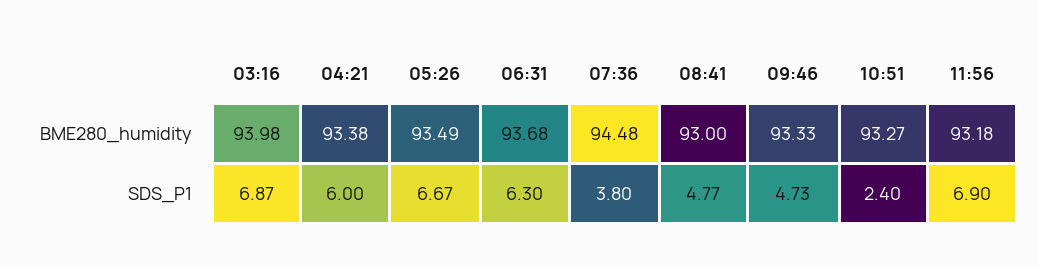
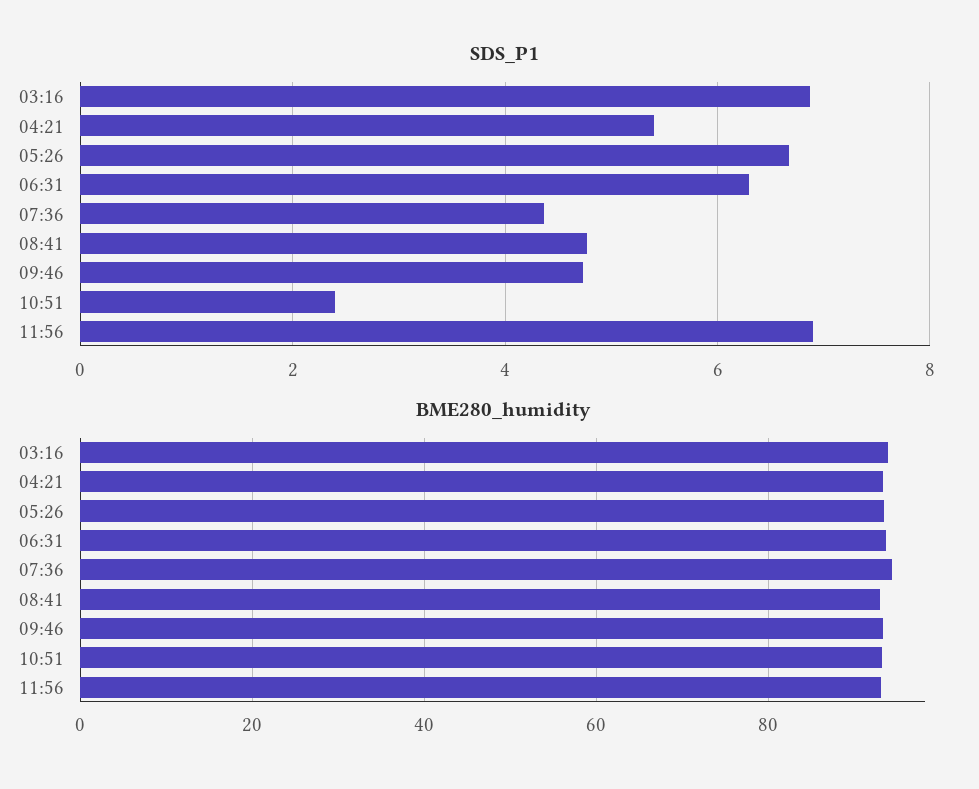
  {
    "BME280_humidity": {
      "03:16": 93.98,
      "04:21": 93.38,
      "05:26": 93.49,
      "06:31": 93.68,
      "07:36": 94.48,
      "08:41": 93,
      "09:46": 93.33,
      "10:51": 93.27,
      "11:56": 93.18
    },
    "SDS_P1": {
      "03:16": 6.87,
-     "04:21": 6,
+     "04:21": 5.4,
      "05:26": 6.67,
      "06:31": 6.3,
-     "07:36": 3.8,
+     "07:36": 4.4,
      "08:41": 4.77,
      "09:46": 4.73,
      "10:51": 2.4,
      "11:56": 6.9
    }
  }

